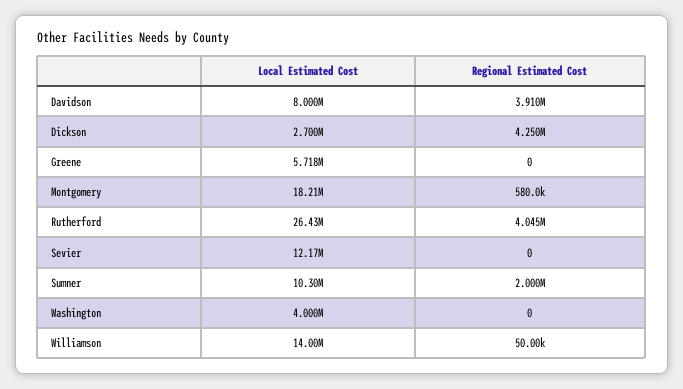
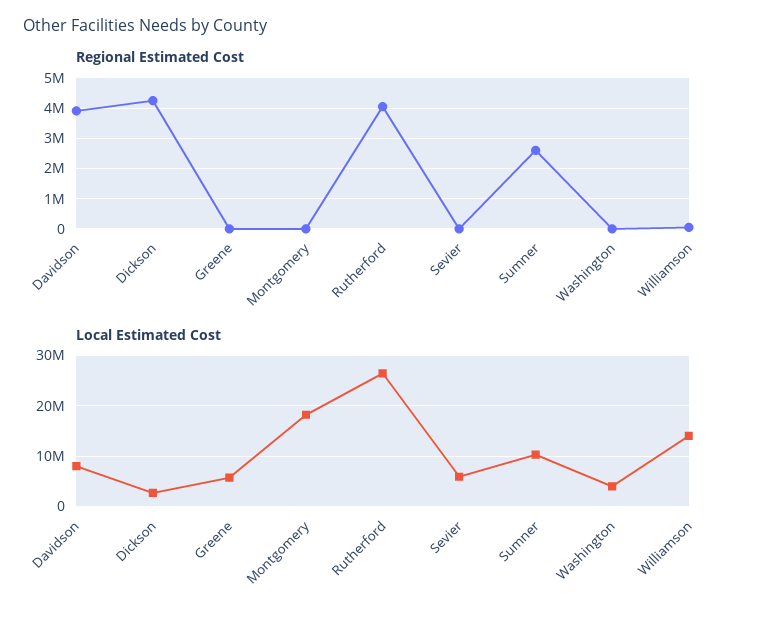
  {
    "Local Estimated Cost": {
      "Davidson": 8000000,
      "Dickson": 2700000,
      "Greene": 5718000,
      "Montgomery": 18210000,
      "Rutherford": 26430000,
-     "Sevier": 12170000,
+     "Sevier": 6000000,
      "Sumner": 10300000,
      "Washington": 4000000,
      "Williamson": 14000000
    },
    "Regional Estimated Cost": {
      "Davidson": 3910000,
      "Dickson": 4250000,
      "Greene": 0,
-     "Montgomery": 580000,
+     "Montgomery": 0,
      "Rutherford": 4045000,
      "Sevier": 0,
-     "Sumner": 2000000,
+     "Sumner": 2600000,
      "Washington": 0,
      "Williamson": 50000
    }
  }

